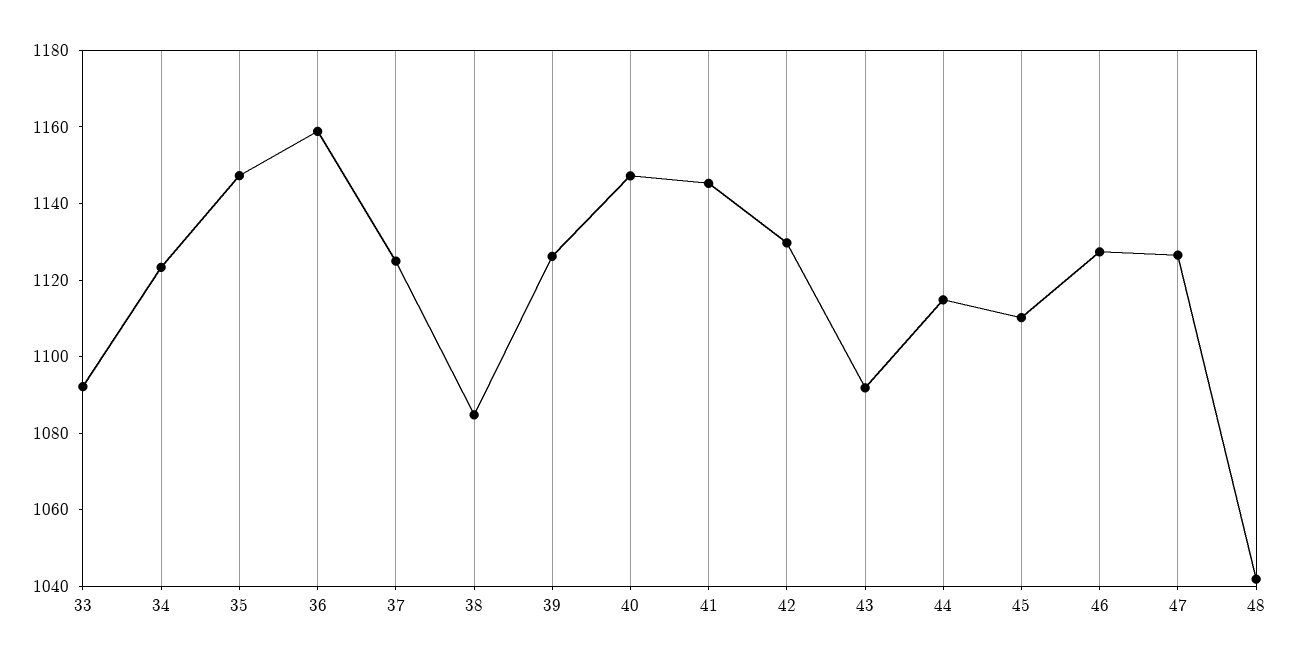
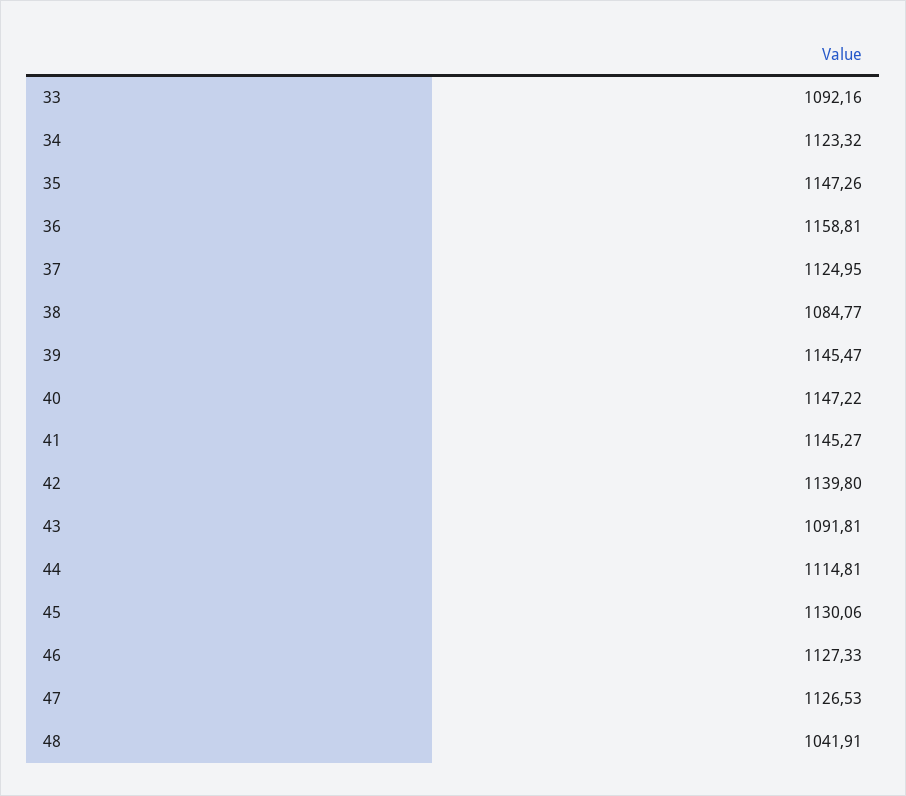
  {
    "33": 1092.16,
    "34": 1123.32,
    "35": 1147.26,
    "36": 1158.81,
    "37": 1124.95,
    "38": 1084.77,
-   "39": 1125,
+   "39": 1145.47,
    "40": 1147.22,
    "41": 1145.27,
-   "42": 1130,
+   "42": 1139.8,
    "43": 1091.81,
    "44": 1114.81,
-   "45": 1110,
+   "45": 1130.06,
    "46": 1127.33,
    "47": 1126.53,
    "48": 1041.91
  }

